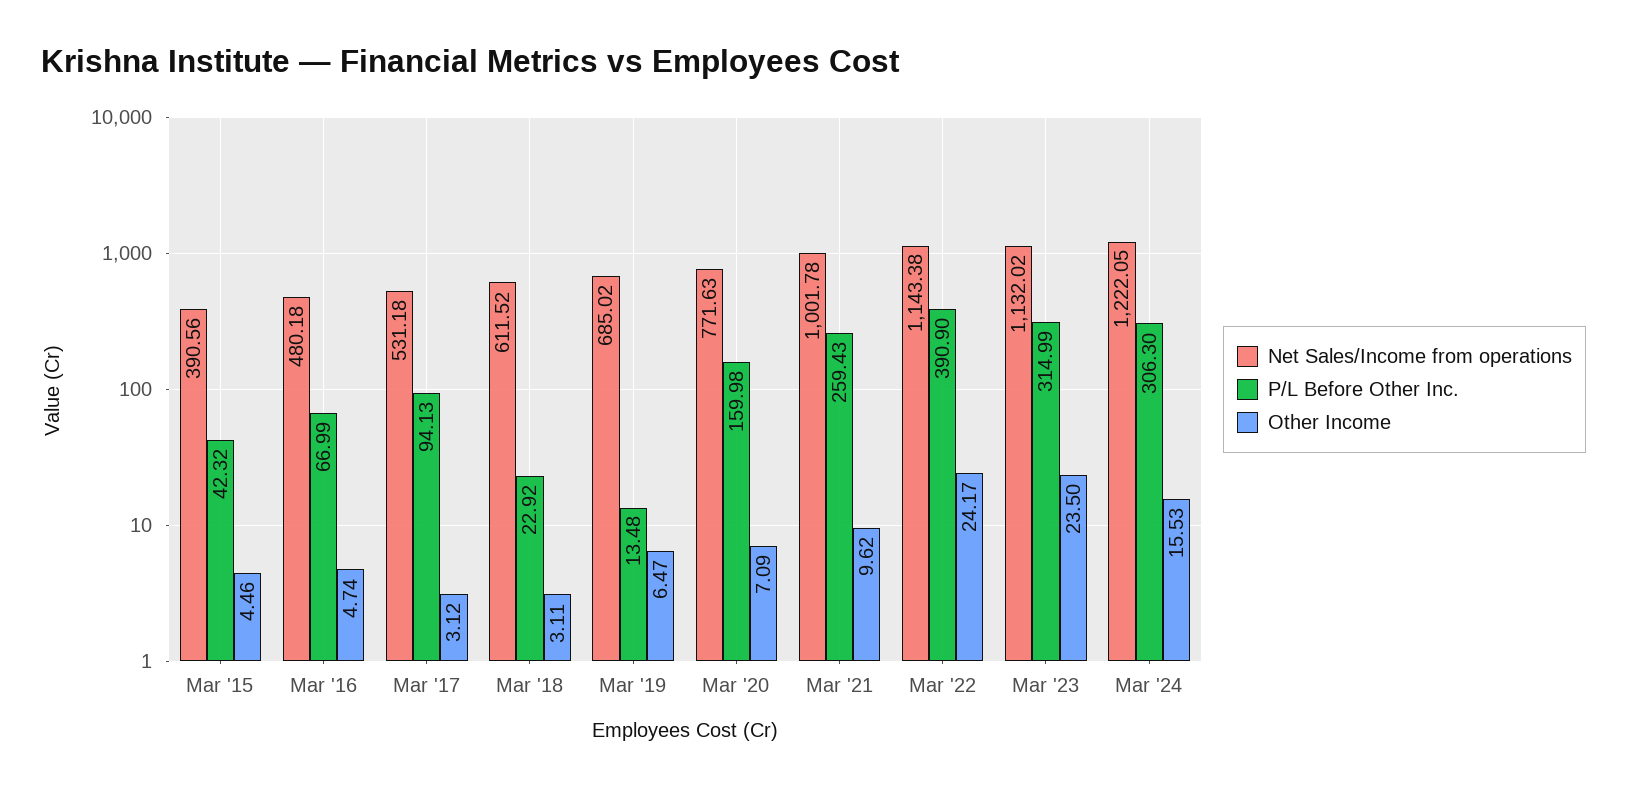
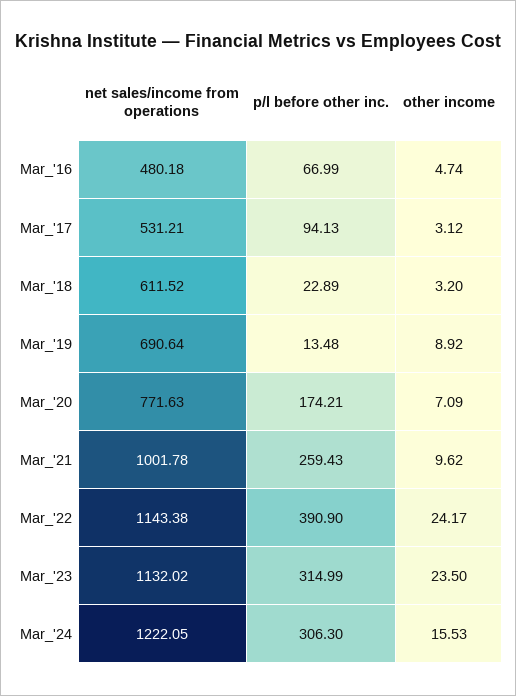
  {
    "Net Sales/Income from operations": {
-     "Mar '15": 390.56,
      "Mar '16": 480.18,
-     "Mar '17": 531.18,
+     "Mar '17": 531.21,
      "Mar '18": 611.52,
-     "Mar '19": 685.02,
+     "Mar '19": 690.64,
      "Mar '20": 771.63,
      "Mar '21": 1001.78,
      "Mar '22": 1143.38,
      "Mar '23": 1132.02,
      "Mar '24": 1222.05
    },
    "P/L Before Other Inc.": {
-     "Mar '15": 42.32,
      "Mar '16": 66.99,
      "Mar '17": 94.13,
-     "Mar '18": 22.92,
+     "Mar '18": 22.89,
      "Mar '19": 13.48,
-     "Mar '20": 159.98,
+     "Mar '20": 174.21,
      "Mar '21": 259.43,
      "Mar '22": 390.9,
      "Mar '23": 314.99,
      "Mar '24": 306.3
    },
    "Other Income": {
-     "Mar '15": 4.46,
      "Mar '16": 4.74,
      "Mar '17": 3.12,
-     "Mar '18": 3.11,
+     "Mar '18": 3.2,
-     "Mar '19": 6.47,
+     "Mar '19": 8.92,
      "Mar '20": 7.09,
      "Mar '21": 9.62,
      "Mar '22": 24.17,
      "Mar '23": 23.5,
      "Mar '24": 15.53
    }
  }

